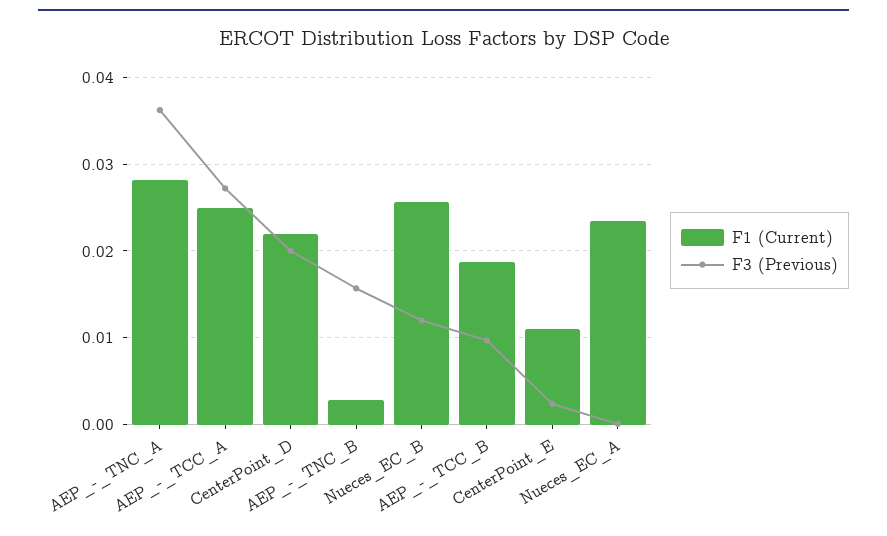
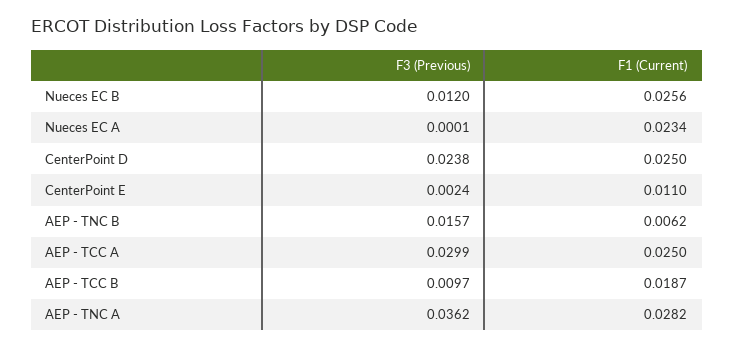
  {
    "F1 (Current)": {
      "AEP_-_TNC_A": 0.0282,
      "AEP_-_TCC_A": 0.025,
-     "CenterPoint_D": 0.022,
+     "CenterPoint_D": 0.025,
-     "AEP_-_TNC_B": 0.003,
+     "AEP_-_TNC_B": 0.0062,
      "Nueces_EC_B": 0.0256,
      "AEP_-_TCC_B": 0.0187,
      "CenterPoint_E": 0.011,
      "Nueces_EC_A": 0.0234
    },
    "F3 (Previous)": {
      "AEP_-_TNC_A": 0.0362,
-     "AEP_-_TCC_A": 0.027,
+     "AEP_-_TCC_A": 0.0299,
-     "CenterPoint_D": 0.02,
+     "CenterPoint_D": 0.0238,
      "AEP_-_TNC_B": 0.0157,
      "Nueces_EC_B": 0.012,
      "AEP_-_TCC_B": 0.0097,
      "CenterPoint_E": 0.0024,
      "Nueces_EC_A": 0.0001
    }
  }

